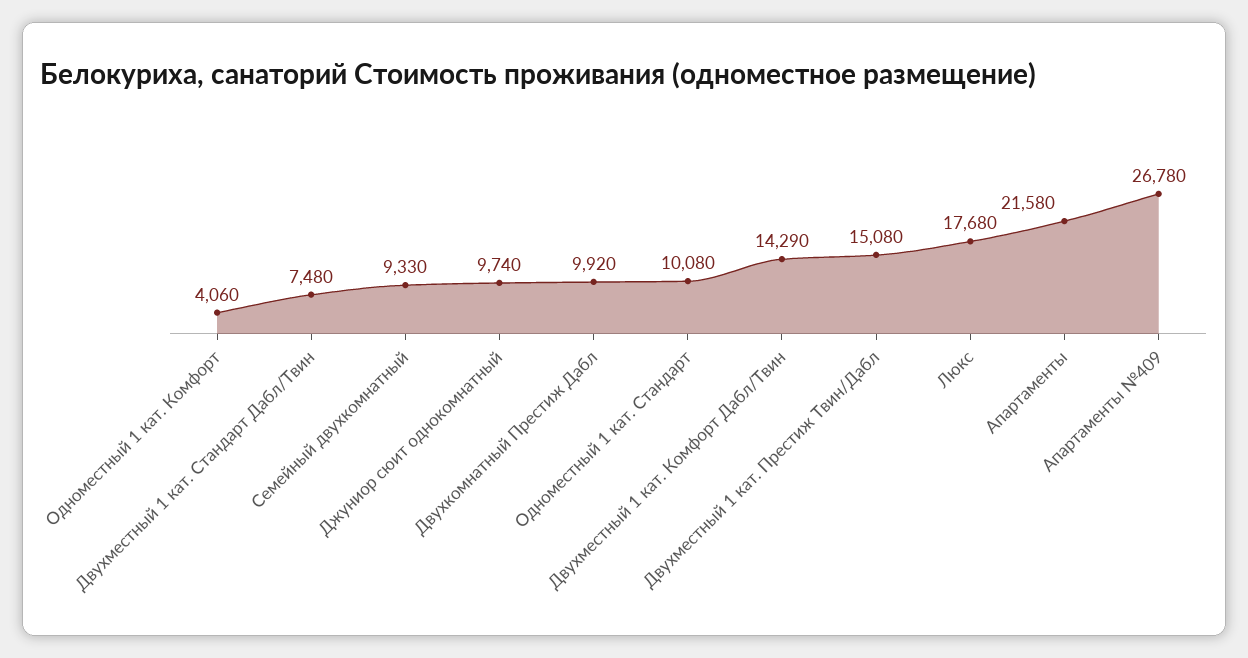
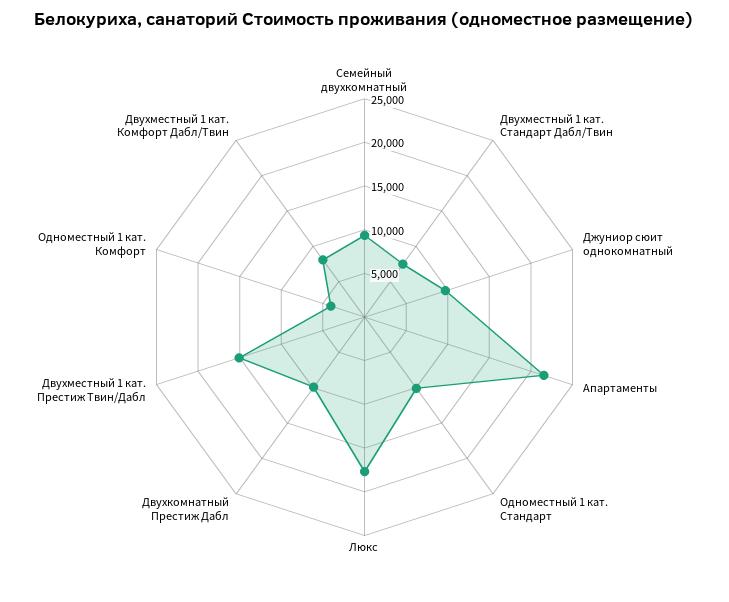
  {
    "Одноместный 1 кат. Комфорт": 4060,
    "Двухместный 1 кат. Стандарт Дабл/Твин": 7480,
    "Семейный двухкомнатный": 9330,
    "Джуниор сюит однокомнатный": 9740,
    "Двухкомнатный Престиж Дабл": 9920,
    "Одноместный 1 кат. Стандарт": 10080,
-   "Двухместный 1 кат. Комфорт Дабл/Твин": 14290,
+   "Двухместный 1 кат. Комфорт Дабл/Твин": 8000,
    "Двухместный 1 кат. Престиж Твин/Дабл": 15080,
    "Люкс": 17680,
-   "Апартаменты": 21580,
+   "Апартаменты": 21580
-   "Апартаменты №409": 26780
  }

